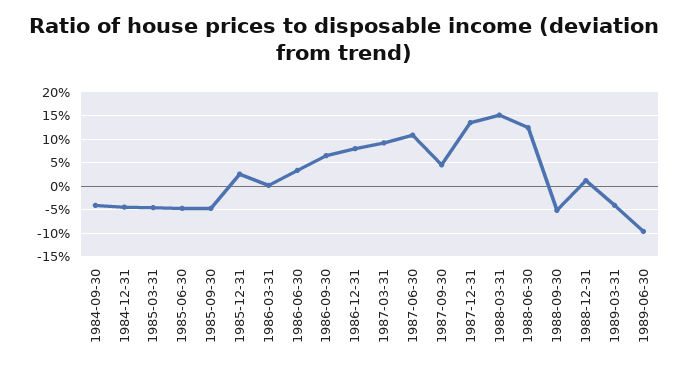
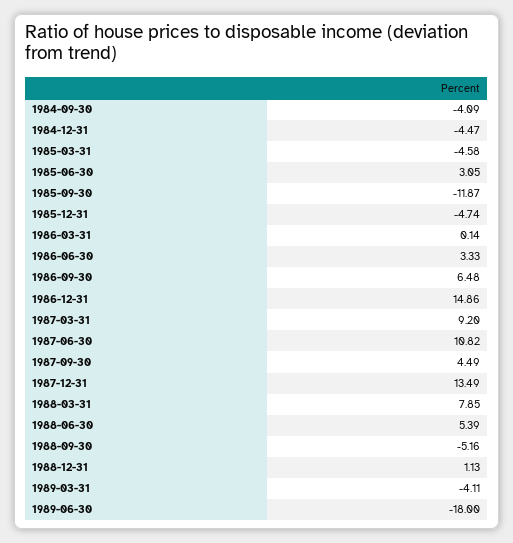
  {
    "1984-09-30": -4.09,
    "1984-12-31": -4.47,
    "1985-03-31": -4.58,
-   "1985-06-30": -5,
+   "1985-06-30": 3.05,
-   "1985-09-30": -5,
+   "1985-09-30": -11.87,
-   "1985-12-31": 2.5,
+   "1985-12-31": -4.74,
    "1986-03-31": 0.14,
    "1986-06-30": 3.33,
    "1986-09-30": 6.48,
-   "1986-12-31": 7.5,
+   "1986-12-31": 14.86,
    "1987-03-31": 9.2,
    "1987-06-30": 10.82,
    "1987-09-30": 4.49,
    "1987-12-31": 13.49,
-   "1988-03-31": 15,
+   "1988-03-31": 7.85,
-   "1988-06-30": 12.5,
+   "1988-06-30": 5.39,
    "1988-09-30": -5.16,
    "1988-12-31": 1.13,
    "1989-03-31": -4.11,
-   "1989-06-30": -10
+   "1989-06-30": -18
  }

